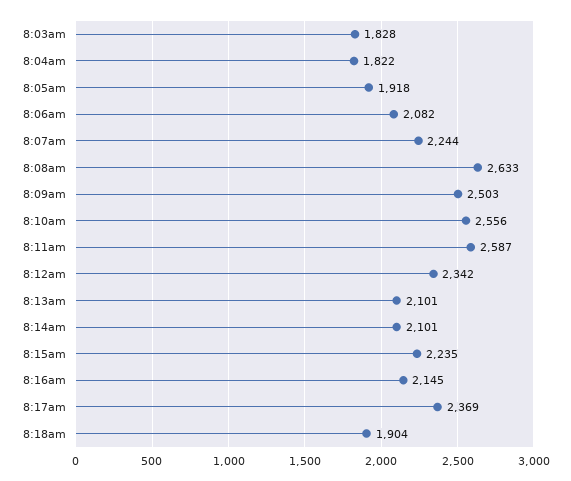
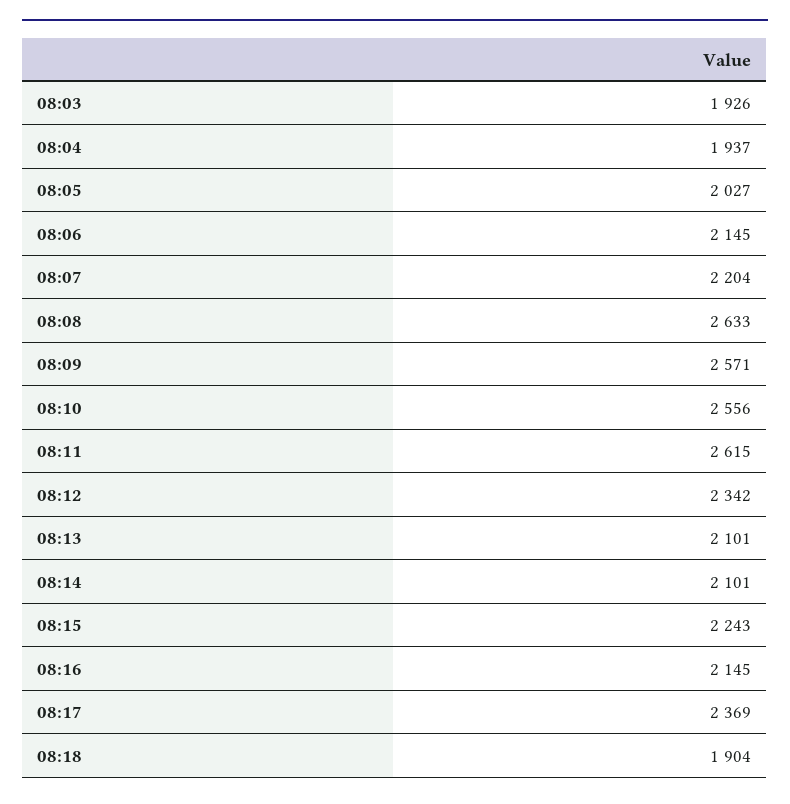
  {
-   "8:03am": 1828,
+   "8:03am": 1926,
-   "8:04am": 1822,
+   "8:04am": 1937,
-   "8:05am": 1918,
+   "8:05am": 2027,
-   "8:06am": 2082,
+   "8:06am": 2145,
-   "8:07am": 2244,
+   "8:07am": 2204,
    "8:08am": 2633,
-   "8:09am": 2503,
+   "8:09am": 2571,
    "8:10am": 2556,
-   "8:11am": 2587,
+   "8:11am": 2615,
    "8:12am": 2342,
    "8:13am": 2101,
    "8:14am": 2101,
-   "8:15am": 2235,
+   "8:15am": 2243,
    "8:16am": 2145,
    "8:17am": 2369,
    "8:18am": 1904
  }

